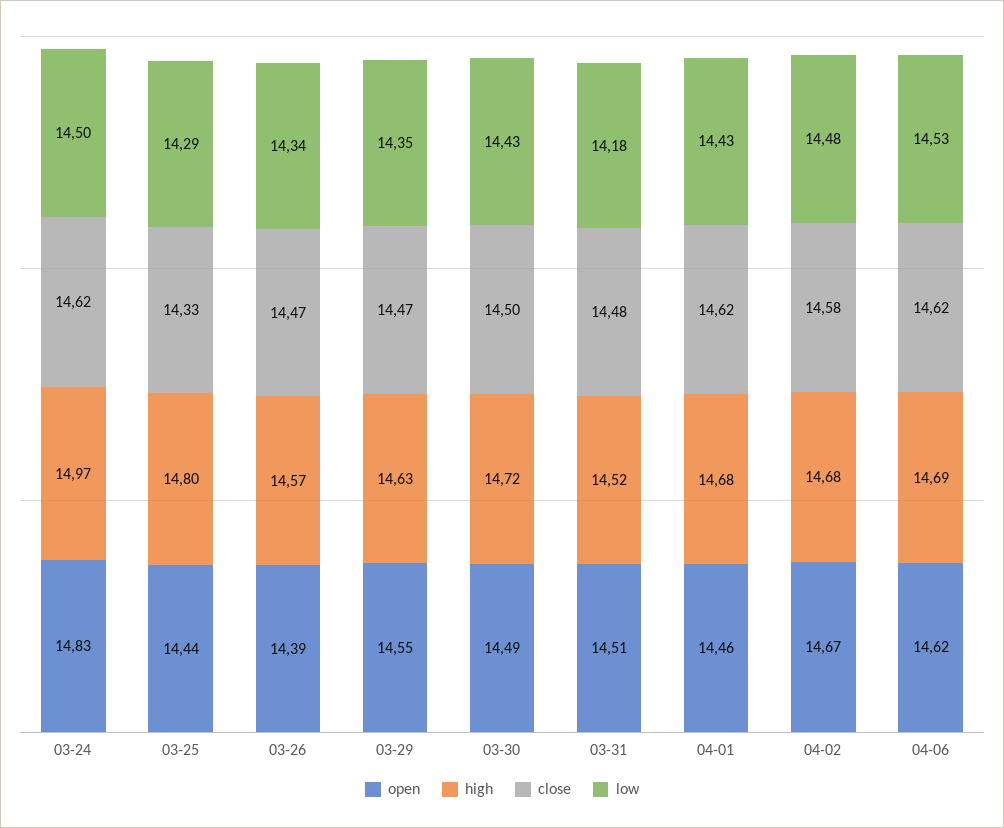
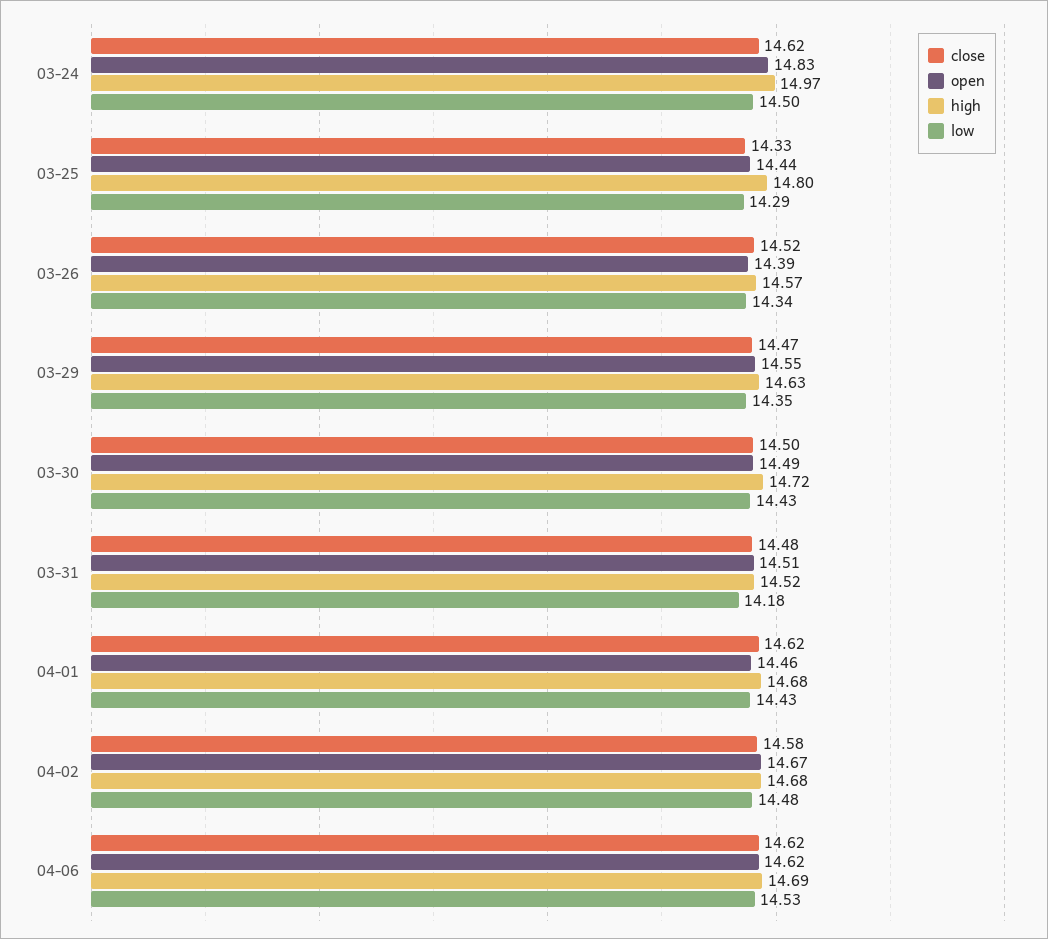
  {
    "open": {
      "03-24": 14.83,
      "03-25": 14.44,
      "03-26": 14.39,
      "03-29": 14.55,
      "03-30": 14.49,
      "03-31": 14.51,
      "04-01": 14.46,
      "04-02": 14.67,
      "04-06": 14.62
    },
    "high": {
      "03-24": 14.97,
      "03-25": 14.8,
      "03-26": 14.57,
      "03-29": 14.63,
      "03-30": 14.72,
      "03-31": 14.52,
      "04-01": 14.68,
      "04-02": 14.68,
      "04-06": 14.69
    },
    "close": {
      "03-24": 14.62,
      "03-25": 14.33,
-     "03-26": 14.47,
+     "03-26": 14.52,
      "03-29": 14.47,
      "03-30": 14.5,
      "03-31": 14.48,
      "04-01": 14.62,
      "04-02": 14.58,
      "04-06": 14.62
    },
    "low": {
      "03-24": 14.5,
      "03-25": 14.29,
      "03-26": 14.34,
      "03-29": 14.35,
      "03-30": 14.43,
      "03-31": 14.18,
      "04-01": 14.43,
      "04-02": 14.48,
      "04-06": 14.53
    }
  }

